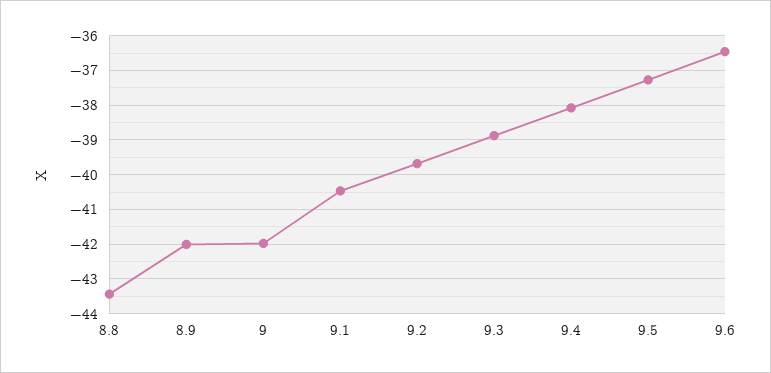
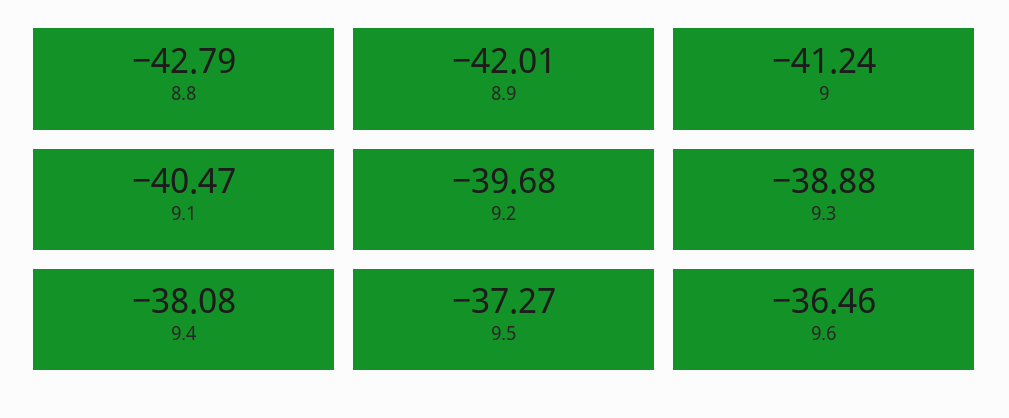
  {
-   "8.8": -43.4,
+   "8.8": -42.79,
    "8.9": -42.01,
-   "9": -42,
+   "9": -41.24,
    "9.1": -40.47,
    "9.2": -39.68,
    "9.3": -38.88,
    "9.4": -38.08,
    "9.5": -37.27,
    "9.6": -36.46
  }

